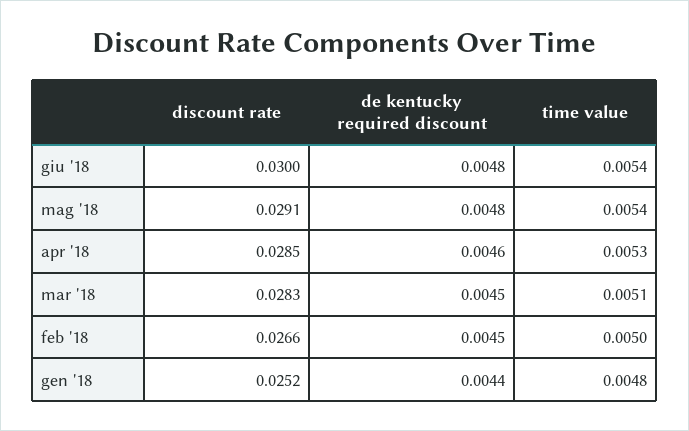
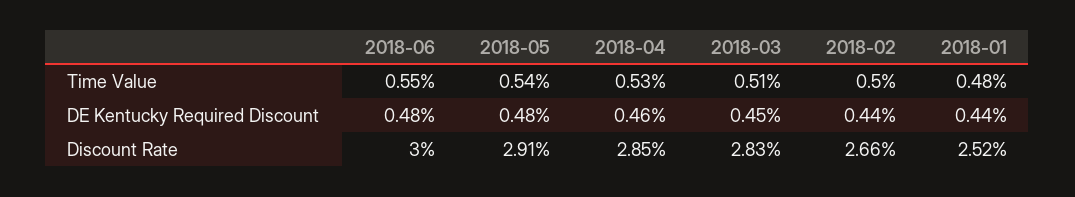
  {
    "discount rate": {
      "giu '18": 0.03,
      "mag '18": 0.0291,
      "apr '18": 0.0285,
      "mar '18": 0.0283,
      "feb '18": 0.0266,
      "gen '18": 0.0252
    },
    "de kentucky required discount": {
      "giu '18": 0.0048,
      "mag '18": 0.0048,
      "apr '18": 0.0046,
      "mar '18": 0.0045,
-     "feb '18": 0.0045,
+     "feb '18": 0.0044,
      "gen '18": 0.0044
    },
    "time value": {
-     "giu '18": 0.0054,
+     "giu '18": 0.0055,
      "mag '18": 0.0054,
      "apr '18": 0.0053,
      "mar '18": 0.0051,
      "feb '18": 0.005,
      "gen '18": 0.0048
    }
  }

